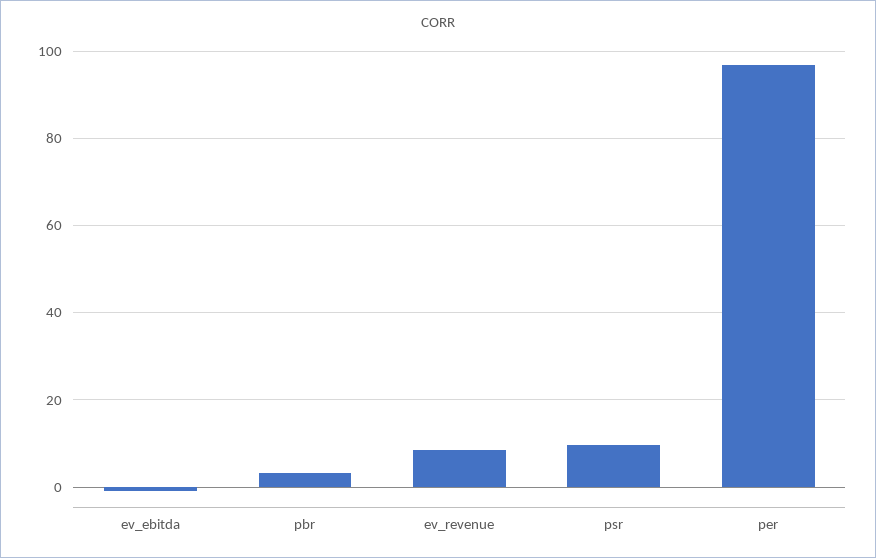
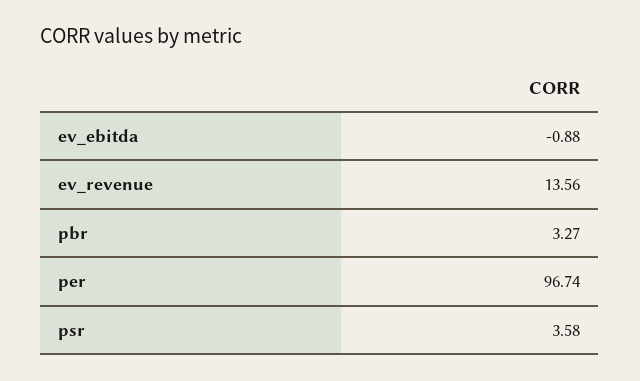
  {
    "ev_ebitda": -0.88,
    "pbr": 3.27,
-   "ev_revenue": 8,
+   "ev_revenue": 13.56,
-   "psr": 10,
+   "psr": 3.58,
    "per": 96.74
  }

